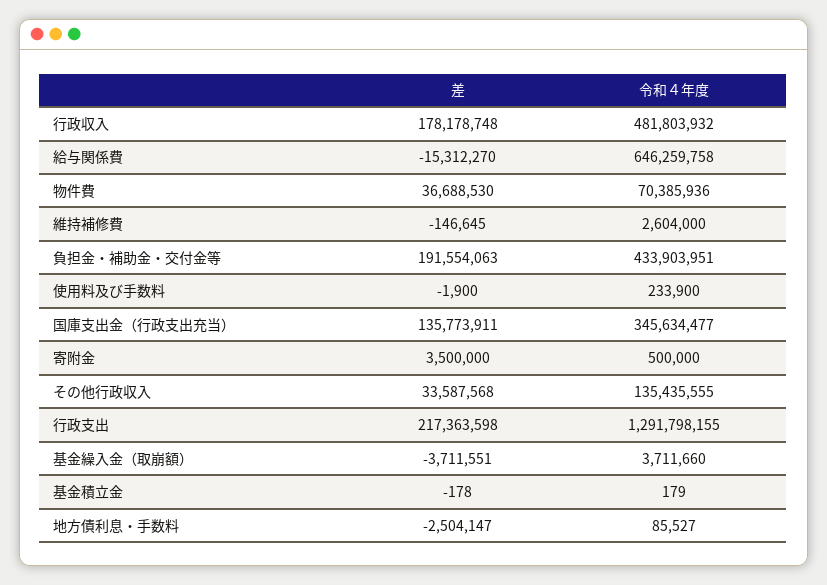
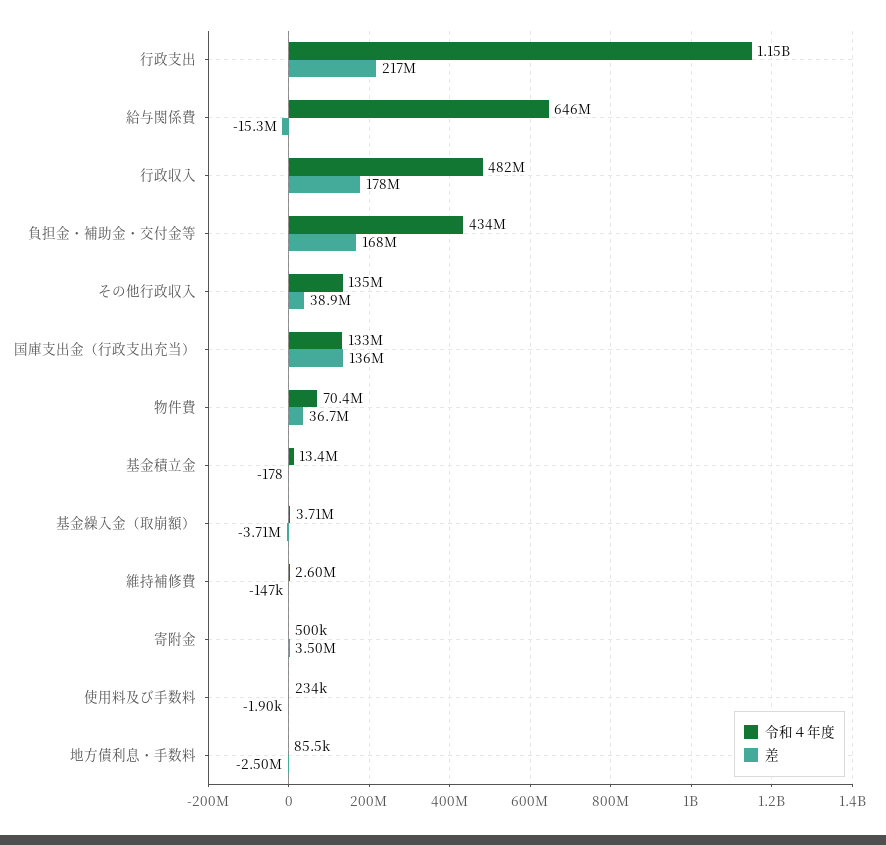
  {
    "差": {
      "行政収入": 178178748,
      "給与関係費": -15312270,
      "物件費": 36688530,
      "維持補修費": -146645,
-     "負担金・補助金・交付金等": 191554063,
+     "負担金・補助金・交付金等": 168000000,
      "使用料及び手数料": -1900,
      "国庫支出金（行政支出充当）": 135773911,
      "寄附金": 3500000,
-     "その他行政収入": 33587568,
+     "その他行政収入": 38900000,
      "行政支出": 217363598,
      "基金繰入金（取崩額）": -3711551,
      "基金積立金": -178,
      "地方債利息・手数料": -2504147
    },
    "令和４年度": {
      "行政収入": 481803932,
      "給与関係費": 646259758,
      "物件費": 70385936,
      "維持補修費": 2604000,
      "負担金・補助金・交付金等": 433903951,
      "使用料及び手数料": 233900,
-     "国庫支出金（行政支出充当）": 345634477,
+     "国庫支出金（行政支出充当）": 133000000,
      "寄附金": 500000,
      "その他行政収入": 135435555,
-     "行政支出": 1291798155,
+     "行政支出": 1150000000,
      "基金繰入金（取崩額）": 3711660,
-     "基金積立金": 179,
+     "基金積立金": 13400000,
      "地方債利息・手数料": 85527
    }
  }

